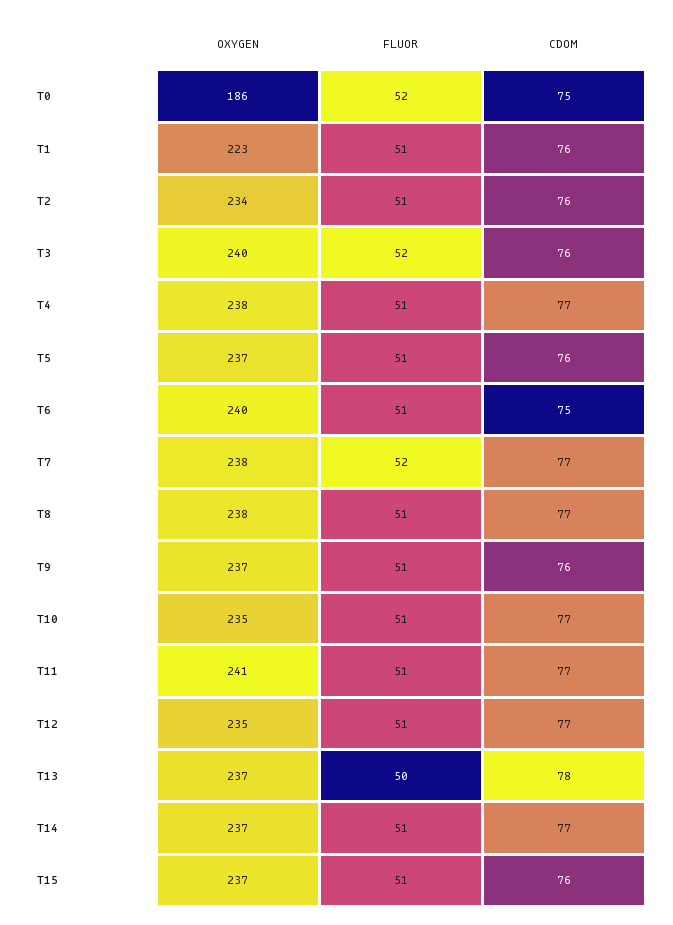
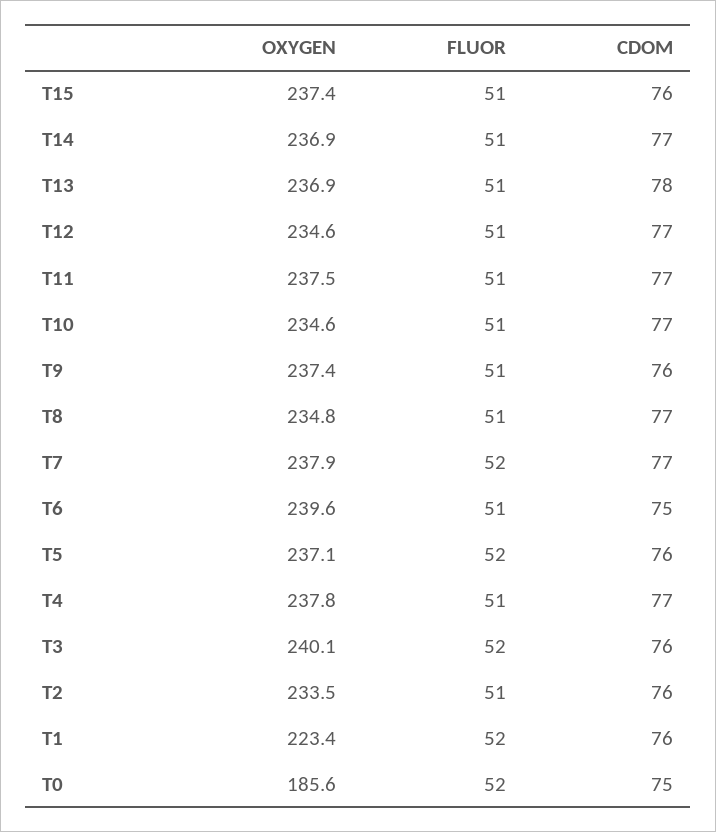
  {
    "OXYGEN": {
      "T0": 185.6,
      "T1": 223.4,
      "T2": 233.5,
      "T3": 240.1,
      "T4": 237.8,
      "T5": 237.1,
      "T6": 239.6,
      "T7": 237.9,
-     "T8": 238,
+     "T8": 234.8,
      "T9": 237.4,
      "T10": 234.6,
-     "T11": 241,
+     "T11": 237.5,
      "T12": 234.6,
      "T13": 236.9,
      "T14": 236.9,
      "T15": 237.4
    },
    "FLUOR": {
      "T0": 52,
-     "T1": 51,
+     "T1": 52,
      "T2": 51,
      "T3": 52,
      "T4": 51,
-     "T5": 51,
+     "T5": 52,
      "T6": 51,
      "T7": 52,
      "T8": 51,
      "T9": 51,
      "T10": 51,
      "T11": 51,
      "T12": 51,
-     "T13": 50,
+     "T13": 51,
      "T14": 51,
      "T15": 51
    },
    "CDOM": {
      "T0": 75,
      "T1": 76,
      "T2": 76,
      "T3": 76,
      "T4": 77,
      "T5": 76,
      "T6": 75,
      "T7": 77,
      "T8": 77,
      "T9": 76,
      "T10": 77,
      "T11": 77,
      "T12": 77,
      "T13": 78,
      "T14": 77,
      "T15": 76
    }
  }

